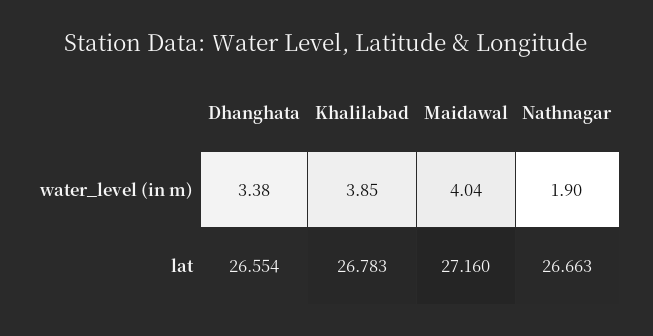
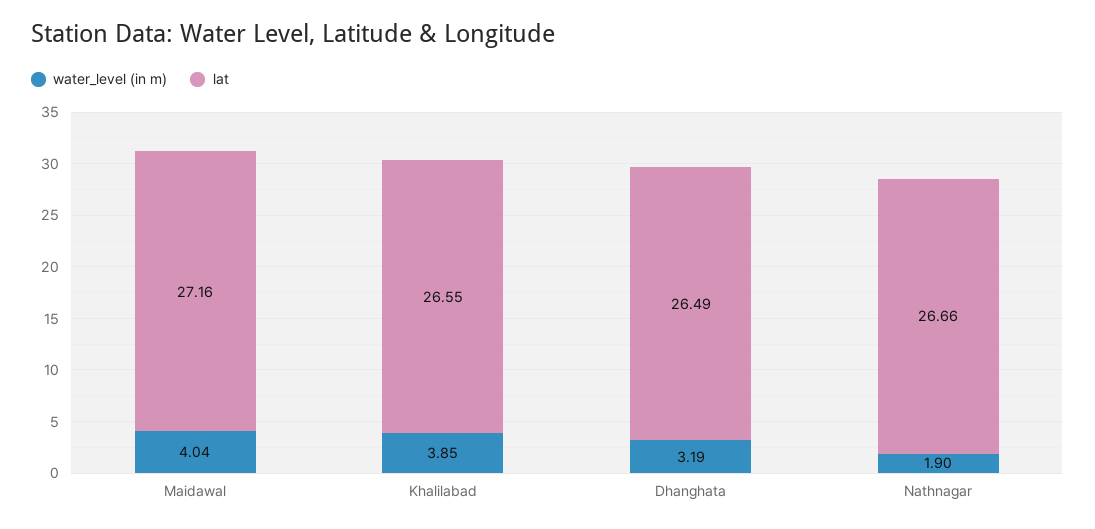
  {
    "water_level (in m)": {
-     "Dhanghata": 3.38,
+     "Dhanghata": 3.19,
      "Khalilabad": 3.85,
      "Maidawal": 4.04,
      "Nathnagar": 1.9
    },
    "lat": {
-     "Dhanghata": 26.554,
+     "Dhanghata": 26.49,
-     "Khalilabad": 26.783,
+     "Khalilabad": 26.55,
      "Maidawal": 27.16,
      "Nathnagar": 26.663
    }
  }

